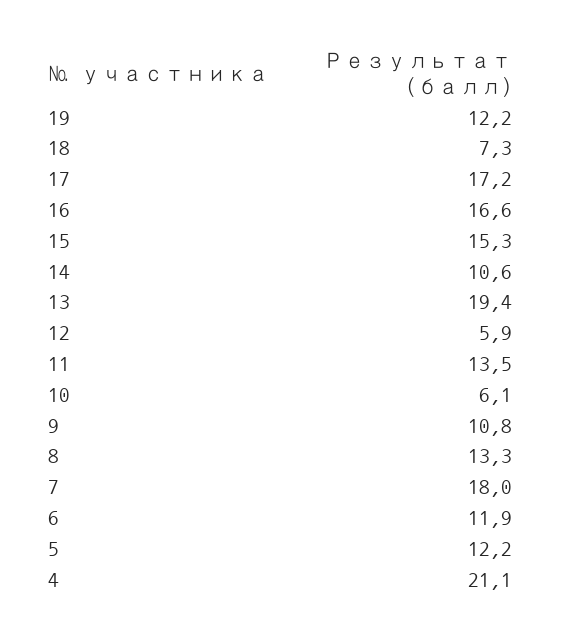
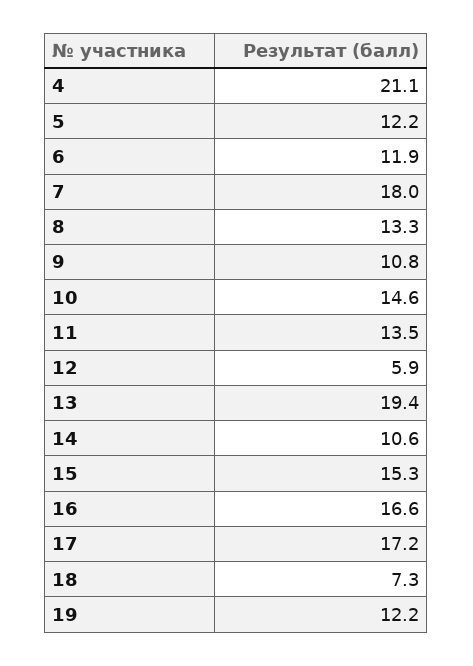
  {
    "19": 12.2,
    "18": 7.3,
    "17": 17.2,
    "16": 16.6,
    "15": 15.3,
    "14": 10.6,
    "13": 19.4,
    "12": 5.9,
    "11": 13.5,
-   "10": 6.1,
+   "10": 14.6,
    "9": 10.8,
    "8": 13.3,
    "7": 18,
    "6": 11.9,
    "5": 12.2,
    "4": 21.1
  }

